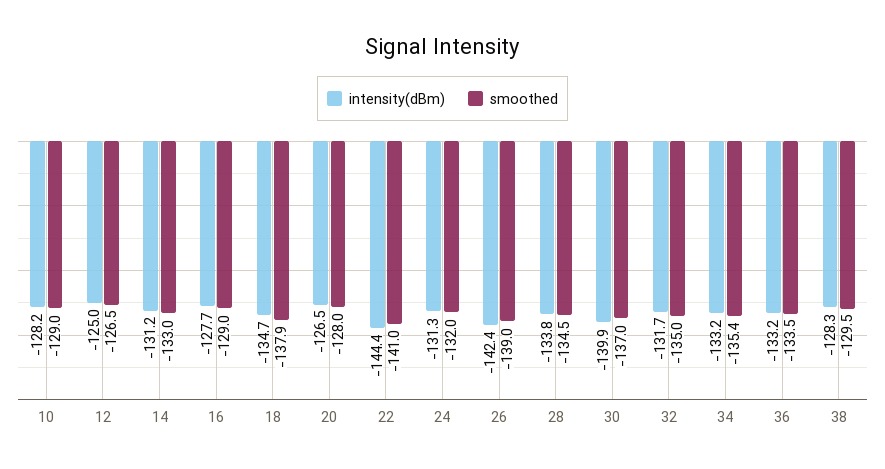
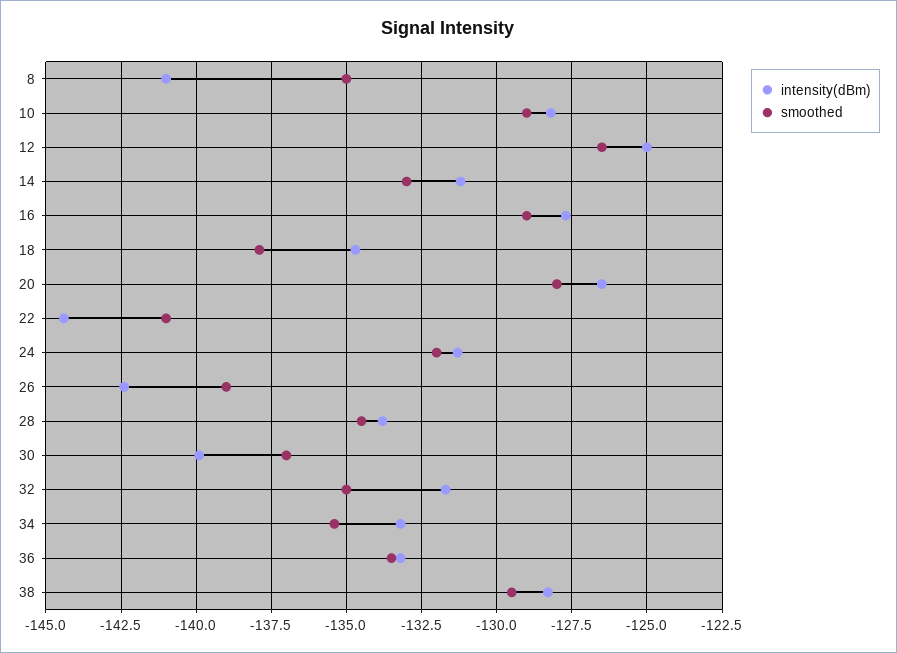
  {
    "intensity(dBm)": {
      "10": -128.2,
      "12": -125,
      "14": -131.2,
      "16": -127.7,
      "18": -134.7,
      "20": -126.5,
      "22": -144.4,
      "24": -131.3,
      "26": -142.4,
      "28": -133.8,
      "30": -139.9,
      "32": -131.7,
      "34": -133.2,
      "36": -133.2,
-     "38": -128.3
+     "38": -128.3,
+     "8": -141
    },
    "smoothed": {
      "10": -129,
      "12": -126.5,
      "14": -133,
      "16": -129,
      "18": -137.9,
      "20": -128,
      "22": -141,
      "24": -132,
      "26": -139,
      "28": -134.5,
      "30": -137,
      "32": -135,
      "34": -135.4,
      "36": -133.5,
-     "38": -129.5
+     "38": -129.5,
+     "8": -135
    }
  }

